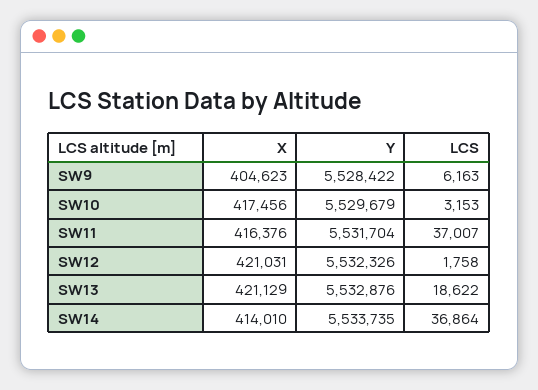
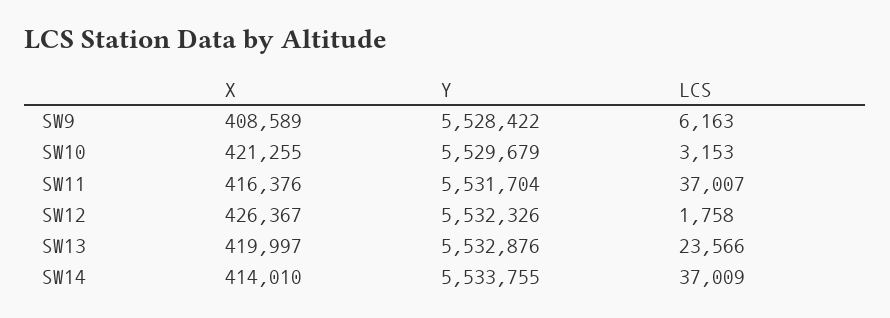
  {
    "X": {
-     "SW9": 404623,
+     "SW9": 408589,
-     "SW10": 417456,
+     "SW10": 421255,
      "SW11": 416376,
-     "SW12": 421031,
+     "SW12": 426367,
-     "SW13": 421129,
+     "SW13": 419997,
      "SW14": 414010
    },
    "Y": {
      "SW9": 5528422,
      "SW10": 5529679,
      "SW11": 5531704,
      "SW12": 5532326,
      "SW13": 5532876,
-     "SW14": 5533735
+     "SW14": 5533755
    },
    "LCS": {
      "SW9": 6163,
      "SW10": 3153,
      "SW11": 37007,
      "SW12": 1758,
-     "SW13": 18622,
+     "SW13": 23566,
-     "SW14": 36864
+     "SW14": 37009
    }
  }

